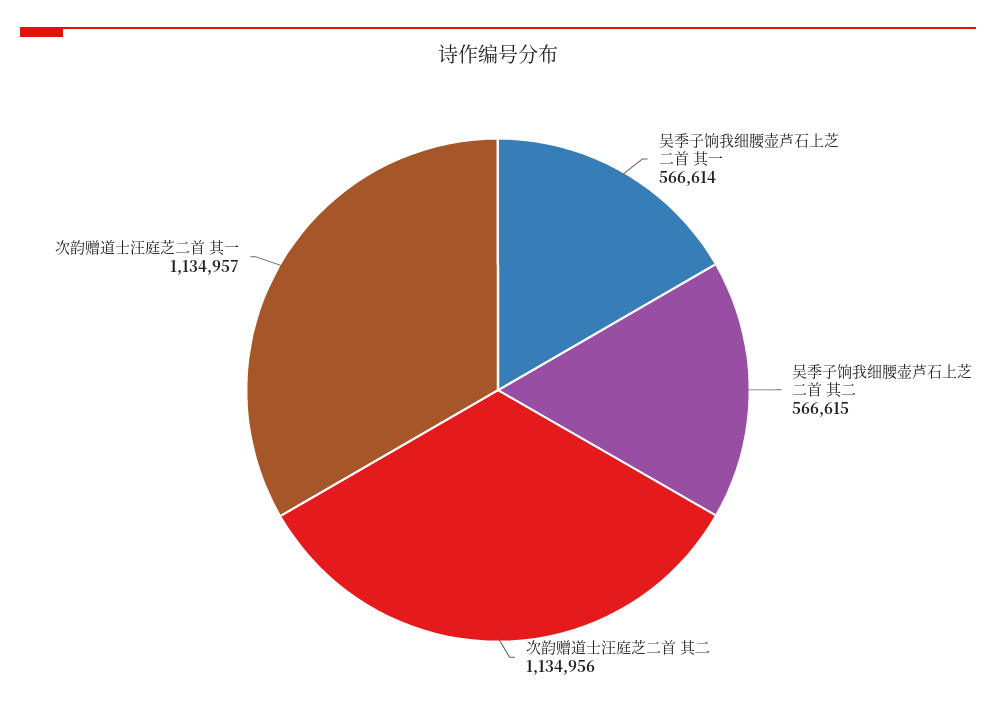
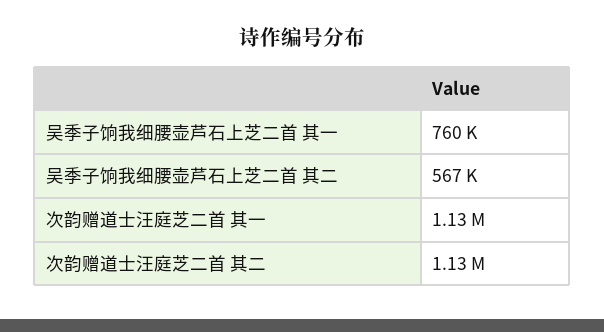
  {
-   "吴季子饷我细腰壶芦石上芝二首 其一": 566614,
+   "吴季子饷我细腰壶芦石上芝二首 其一": 760000,
    "吴季子饷我细腰壶芦石上芝二首 其二": 566615,
    "次韵赠道士汪庭芝二首 其二": 1134956,
    "次韵赠道士汪庭芝二首 其一": 1134957
  }

